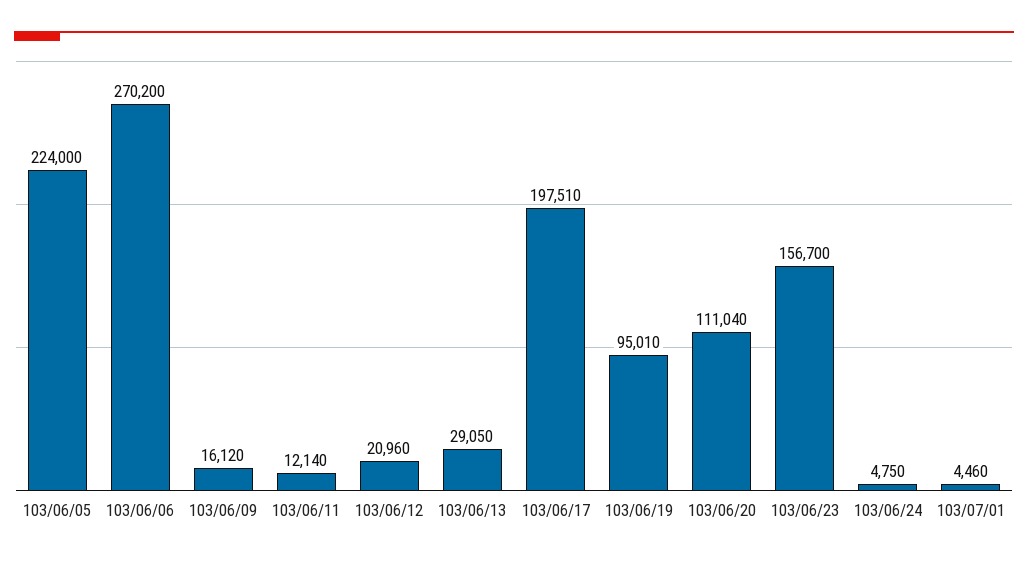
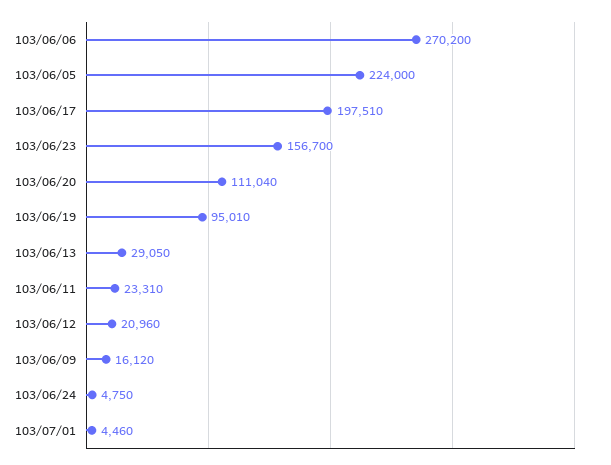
  {
    "103/06/05": 224000,
    "103/06/06": 270200,
    "103/06/09": 16120,
-   "103/06/11": 12140,
+   "103/06/11": 23310,
    "103/06/12": 20960,
    "103/06/13": 29050,
    "103/06/17": 197510,
    "103/06/19": 95010,
    "103/06/20": 111040,
    "103/06/23": 156700,
    "103/06/24": 4750,
    "103/07/01": 4460
  }

